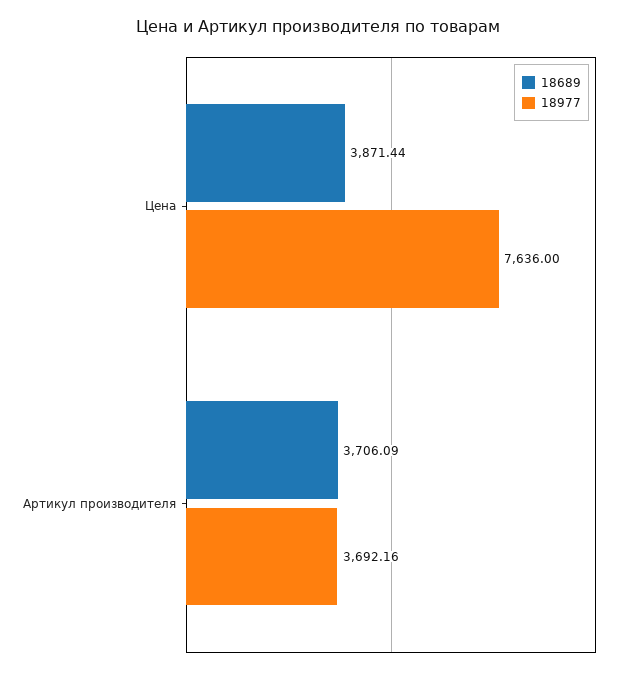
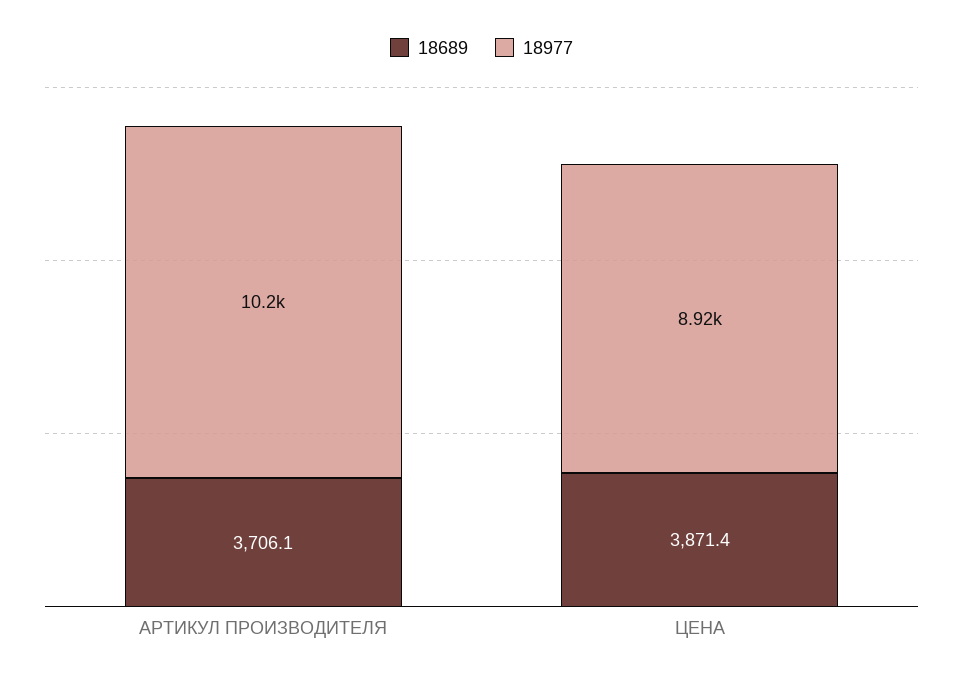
  {
    "18689": {
      "Цена": 3871.44,
      "Артикул производителя": 3706.09
    },
    "18977": {
-     "Цена": 7636,
+     "Цена": 8920,
-     "Артикул производителя": 3692.16
+     "Артикул производителя": 10200
    }
  }

